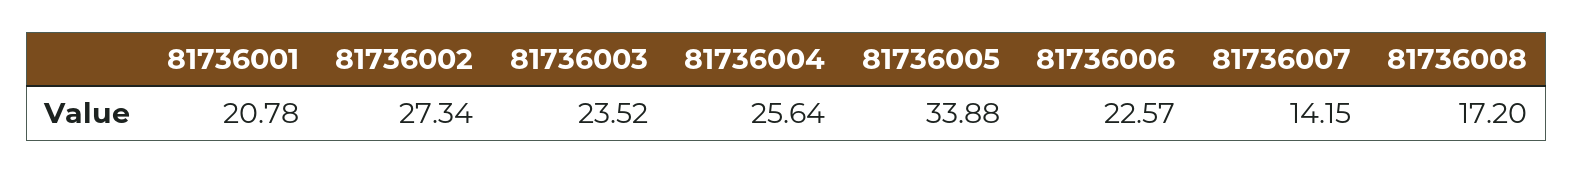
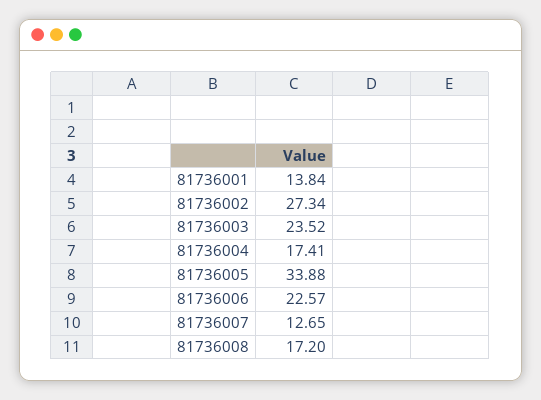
  {
-   "81736001": 20.78,
+   "81736001": 13.84,
    "81736002": 27.34,
    "81736003": 23.52,
-   "81736004": 25.64,
+   "81736004": 17.41,
    "81736005": 33.88,
    "81736006": 22.57,
-   "81736007": 14.15,
+   "81736007": 12.65,
    "81736008": 17.2
  }

